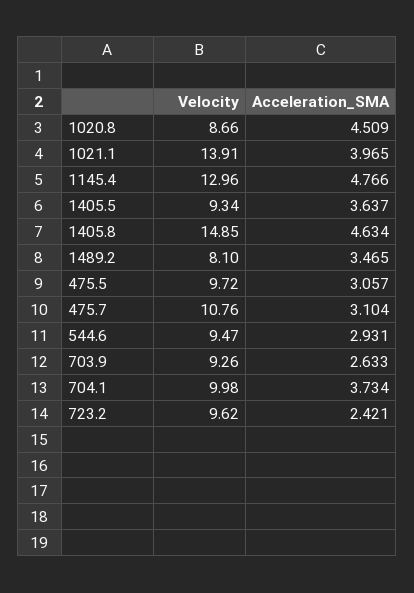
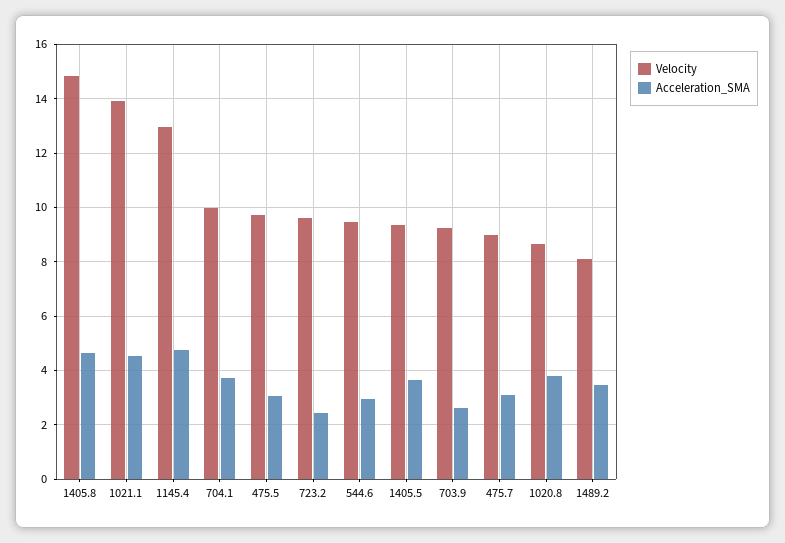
  {
    "Velocity": {
      "1020.8": 8.66,
      "1021.1": 13.91,
      "1145.4": 12.96,
      "1405.5": 9.34,
      "1405.8": 14.85,
      "1489.2": 8.1,
      "475.5": 9.72,
-     "475.7": 10.76,
+     "475.7": 9,
      "544.6": 9.47,
      "703.9": 9.26,
      "704.1": 9.98,
      "723.2": 9.62
    },
    "Acceleration_SMA": {
-     "1020.8": 4.509,
+     "1020.8": 3.75,
-     "1021.1": 3.965,
+     "1021.1": 4.5,
      "1145.4": 4.766,
      "1405.5": 3.637,
      "1405.8": 4.634,
      "1489.2": 3.465,
      "475.5": 3.057,
      "475.7": 3.104,
      "544.6": 2.931,
      "703.9": 2.633,
      "704.1": 3.734,
      "723.2": 2.421
    }
  }

